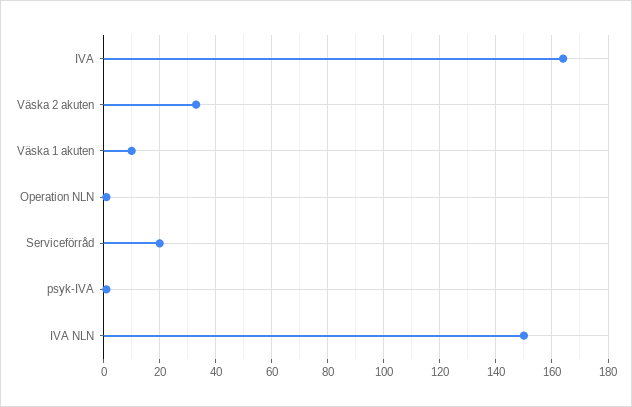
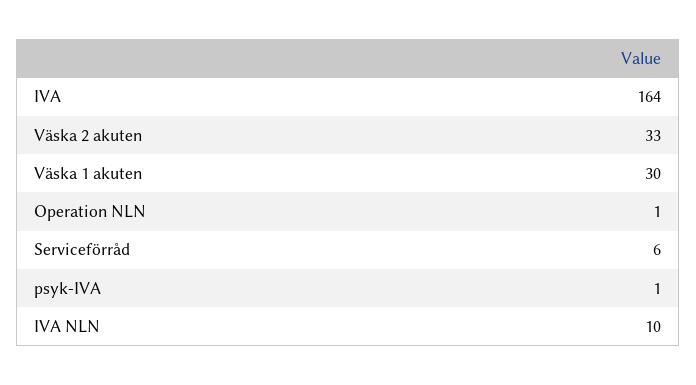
  {
    "IVA": 164,
    "Väska 2 akuten": 33,
-   "Väska 1 akuten": 10,
+   "Väska 1 akuten": 30,
    "Operation NLN": 1,
-   "Serviceförråd": 20,
+   "Serviceförråd": 6,
    "psyk-IVA": 1,
-   "IVA NLN": 150
+   "IVA NLN": 10
  }

